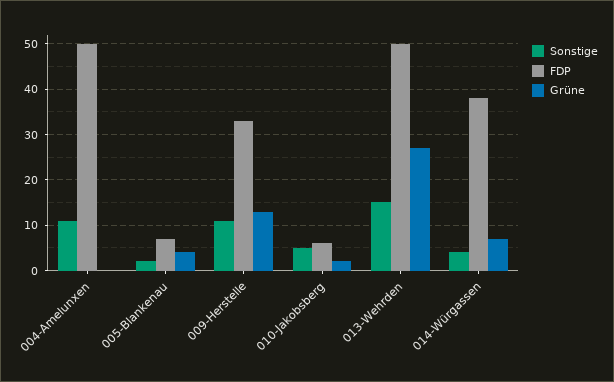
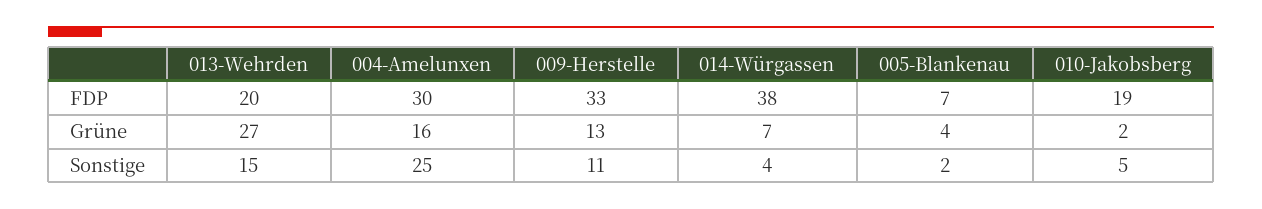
  {
    "Sonstige": {
-     "004-Amelunxen": 10,
+     "004-Amelunxen": 25,
      "005-Blankenau": 2,
      "009-Herstelle": 11,
      "010-Jakobsberg": 5,
      "013-Wehrden": 15,
      "014-Würgassen": 4
    },
    "FDP": {
-     "004-Amelunxen": 50,
+     "004-Amelunxen": 30,
      "005-Blankenau": 7,
      "009-Herstelle": 33,
-     "010-Jakobsberg": 5,
+     "010-Jakobsberg": 19,
-     "013-Wehrden": 50,
+     "013-Wehrden": 20,
      "014-Würgassen": 38
    },
    "Grüne": {
-     "004-Amelunxen": 0,
+     "004-Amelunxen": 16,
      "005-Blankenau": 4,
      "009-Herstelle": 13,
      "010-Jakobsberg": 2,
      "013-Wehrden": 27,
      "014-Würgassen": 7
    }
  }

